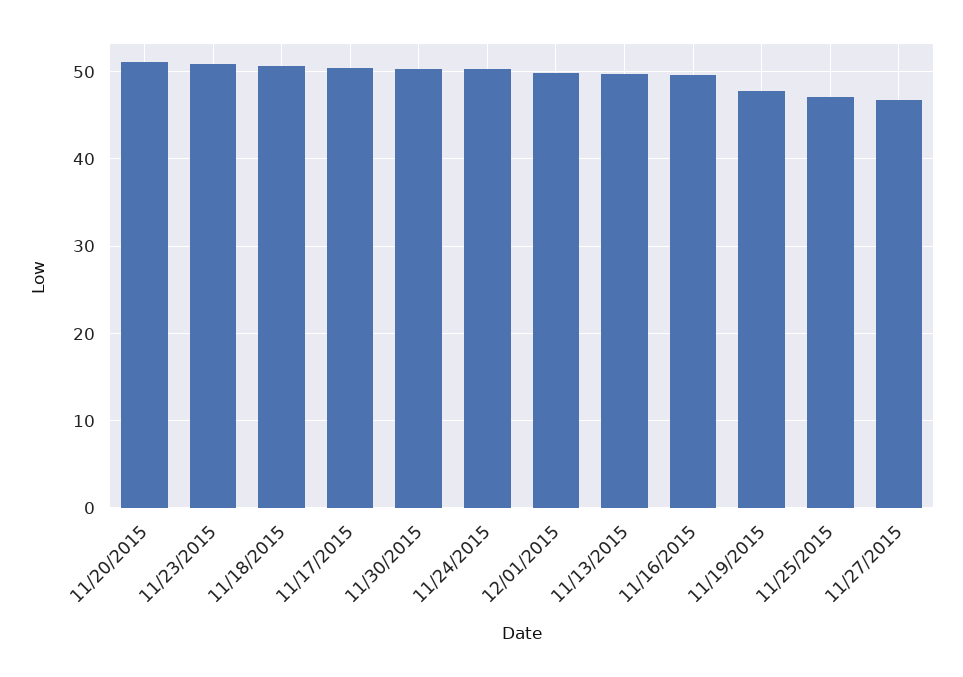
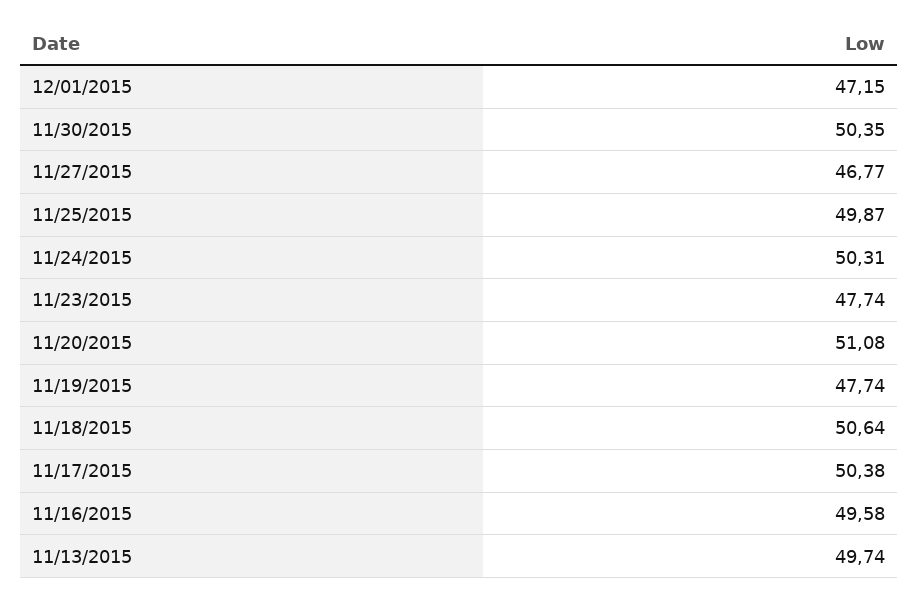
  {
    "11/20/2015": 51.08,
-   "11/23/2015": 51,
+   "11/23/2015": 47.74,
    "11/18/2015": 50.64,
    "11/17/2015": 50.38,
    "11/30/2015": 50.35,
    "11/24/2015": 50.31,
-   "12/01/2015": 50,
+   "12/01/2015": 47.15,
    "11/13/2015": 49.74,
    "11/16/2015": 49.58,
    "11/19/2015": 47.74,
-   "11/25/2015": 47,
+   "11/25/2015": 49.87,
    "11/27/2015": 46.77
  }

